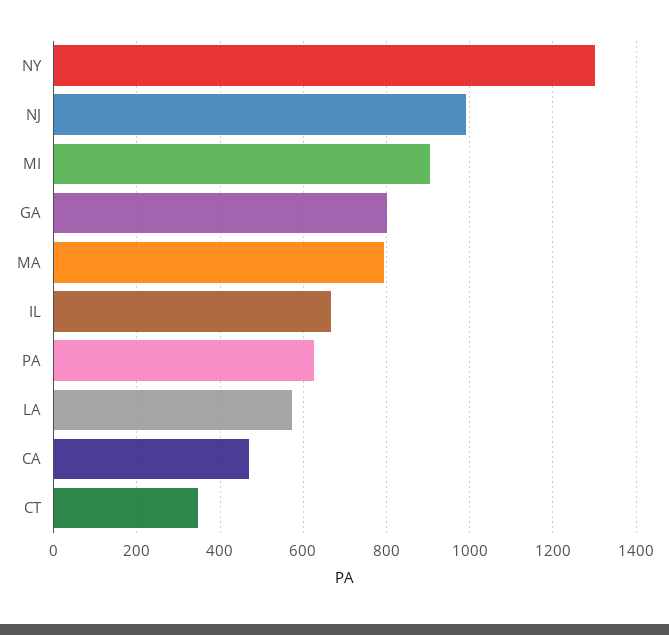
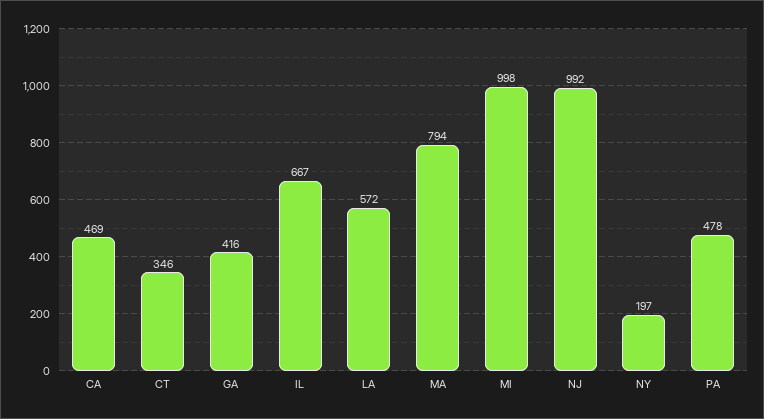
  {
-   "NY": 1300,
+   "NY": 197,
    "NJ": 992,
-   "MI": 900,
+   "MI": 998,
-   "GA": 800,
+   "GA": 416,
    "MA": 794,
    "IL": 667,
-   "PA": 620,
+   "PA": 478,
    "LA": 572,
    "CA": 469,
    "CT": 346
  }

